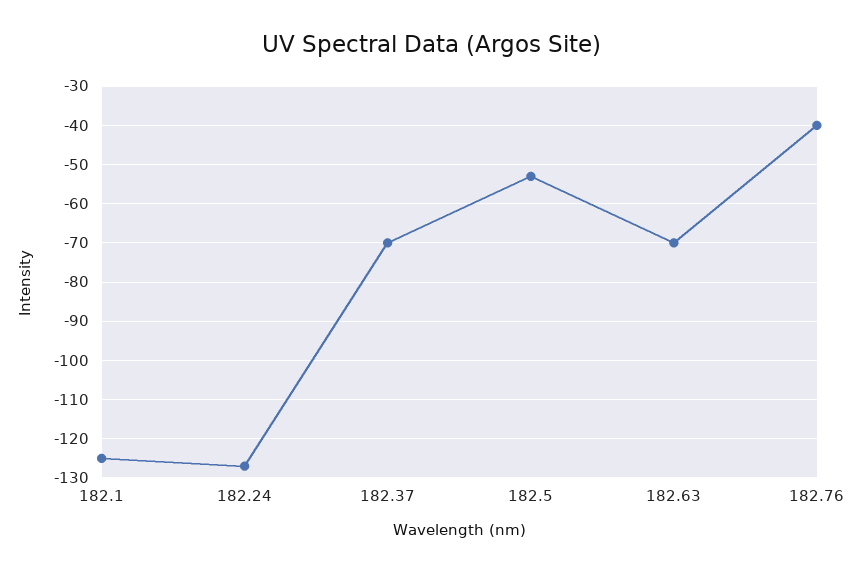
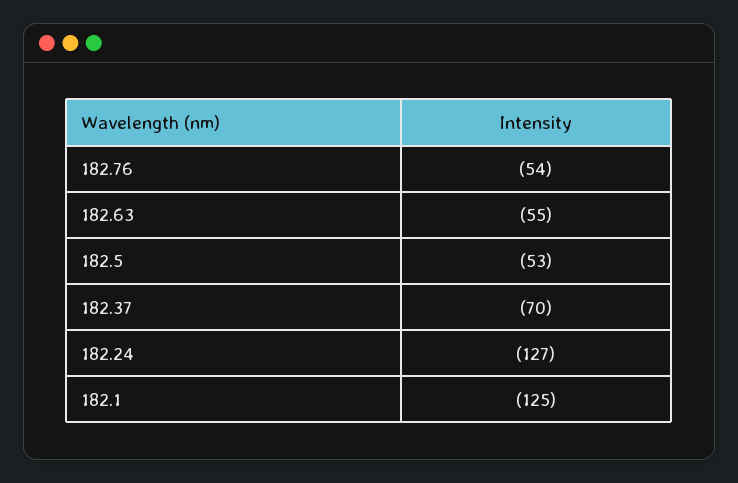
  {
    "182.1": -125,
    "182.24": -127,
    "182.37": -70,
    "182.5": -53,
-   "182.63": -70,
+   "182.63": -55,
-   "182.76": -40
+   "182.76": -54
  }

